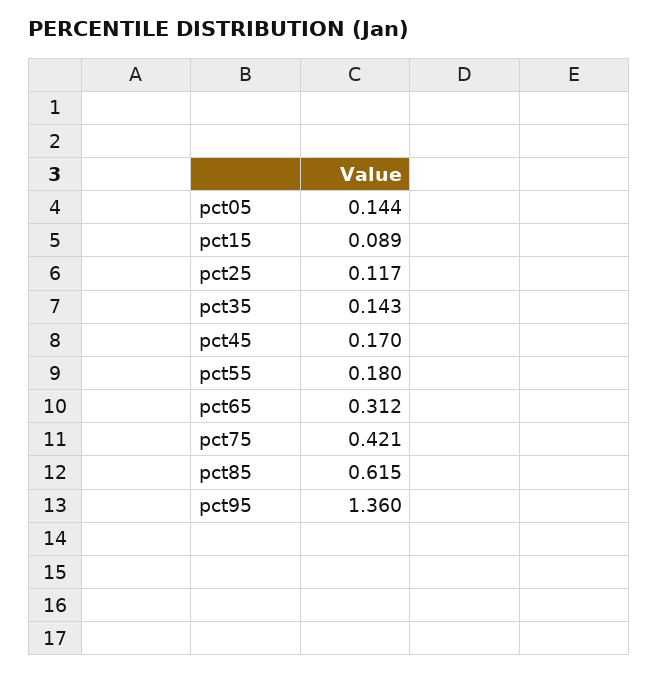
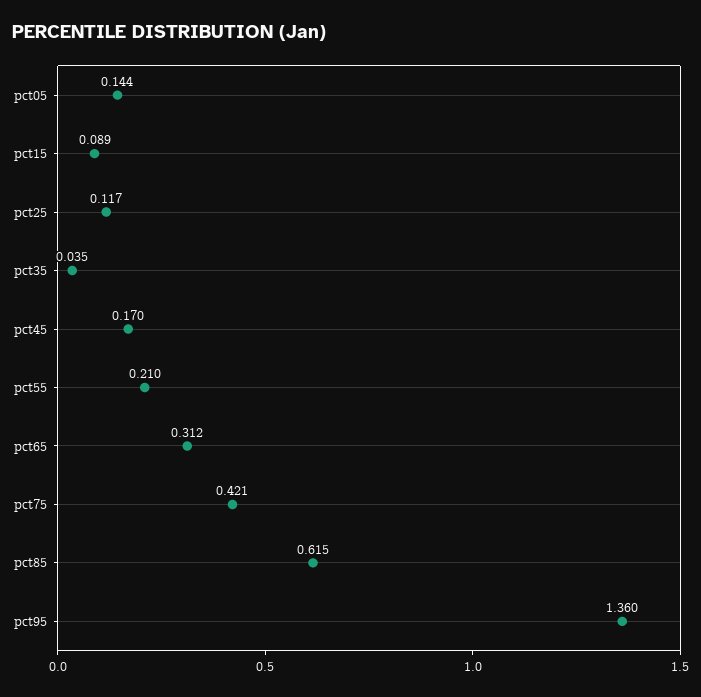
  {
    "pct05": 0.144,
    "pct15": 0.089,
    "pct25": 0.117,
-   "pct35": 0.143,
+   "pct35": 0.035,
    "pct45": 0.17,
-   "pct55": 0.18,
+   "pct55": 0.21,
    "pct65": 0.312,
    "pct75": 0.421,
    "pct85": 0.615,
    "pct95": 1.36
  }

